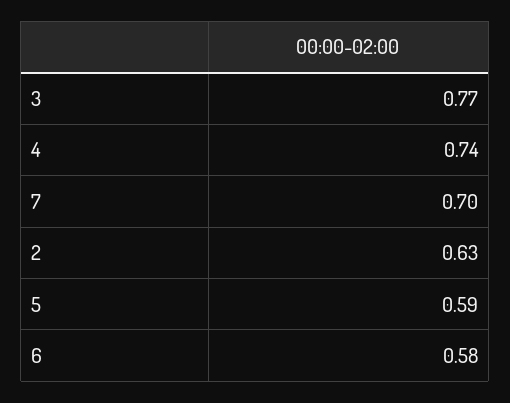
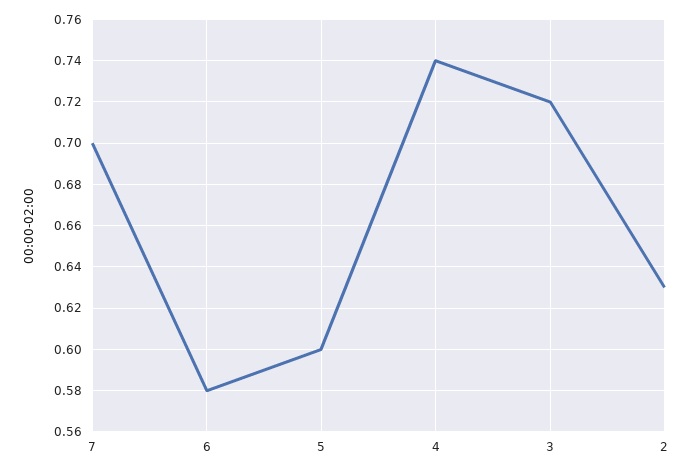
  {
-   "3": 0.77,
+   "3": 0.72,
    "4": 0.74,
    "7": 0.7,
    "2": 0.63,
-   "5": 0.59,
+   "5": 0.6,
    "6": 0.58
  }

